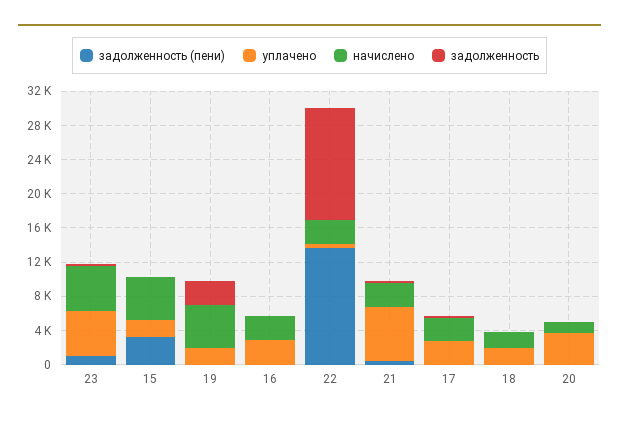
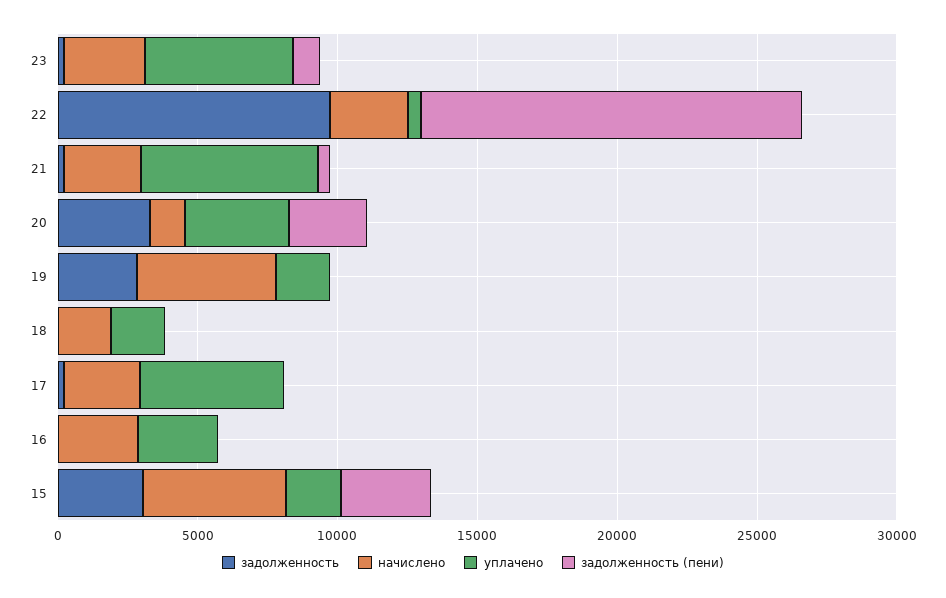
  {
    "задолженность (пени)": {
      "23": 1000,
      "15": 3000,
      "19": 0,
      "16": 0,
      "22": 14000,
      "21": 0,
      "17": 0,
      "18": 0,
-     "20": 0
+     "20": 3000
    },
    "уплачено": {
      "23": 5000,
      "15": 2000,
      "19": 2000,
      "16": 3000,
      "22": 0,
      "21": 6000,
-     "17": 3000,
+     "17": 5000,
      "18": 2000,
      "20": 4000
    },
    "начислено": {
-     "23": 5000,
+     "23": 3000,
      "15": 5000,
      "19": 5000,
      "16": 3000,
      "22": 3000,
      "21": 3000,
      "17": 3000,
      "18": 2000,
      "20": 1000
    },
    "задолженность": {
      "23": 0,
-     "15": 0,
+     "15": 3000,
      "19": 3000,
      "16": 0,
-     "22": 13000,
+     "22": 10000,
      "21": 0,
      "17": 0,
      "18": 0,
-     "20": 0
+     "20": 3000
    }
  }

